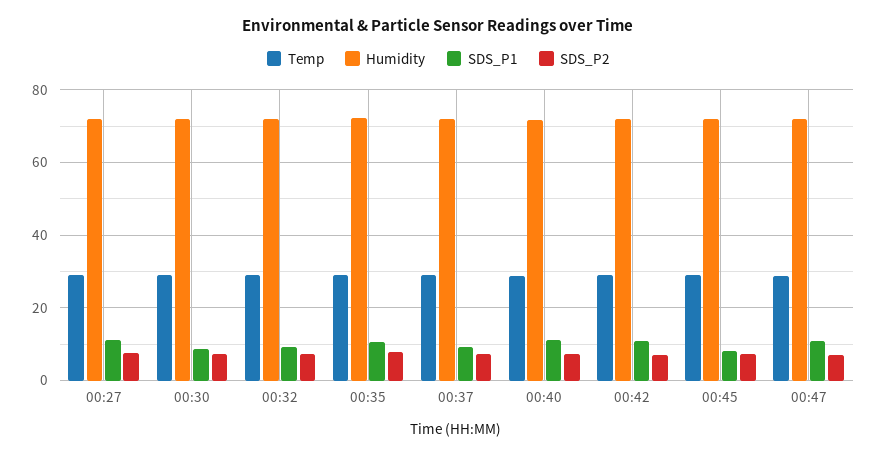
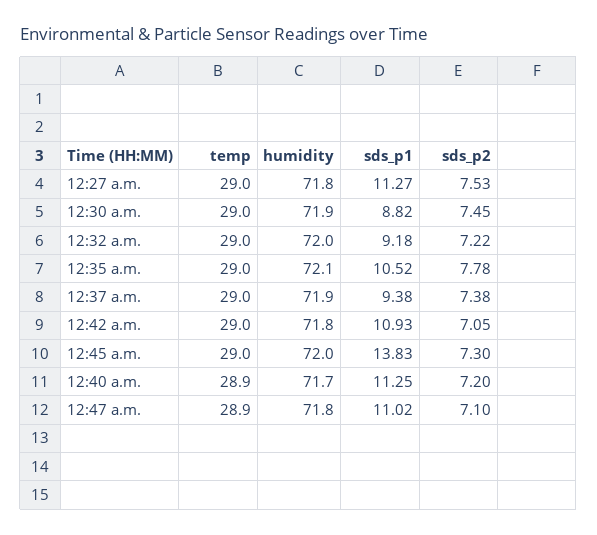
  {
    "Temp": {
      "00:27": 29,
      "00:30": 29,
      "00:32": 29,
      "00:35": 29,
      "00:37": 29,
      "00:40": 28.9,
      "00:42": 29,
      "00:45": 29,
      "00:47": 28.9
    },
    "Humidity": {
      "00:27": 71.8,
      "00:30": 71.9,
      "00:32": 72,
      "00:35": 72.1,
      "00:37": 71.9,
      "00:40": 71.7,
      "00:42": 71.8,
      "00:45": 72,
      "00:47": 71.8
    },
    "SDS_P1": {
      "00:27": 11.27,
      "00:30": 8.82,
      "00:32": 9.18,
      "00:35": 10.52,
      "00:37": 9.38,
      "00:40": 11.25,
      "00:42": 10.93,
-     "00:45": 8,
+     "00:45": 13.83,
      "00:47": 11.02
    },
    "SDS_P2": {
      "00:27": 7.53,
      "00:30": 7.45,
      "00:32": 7.22,
      "00:35": 7.78,
      "00:37": 7.38,
      "00:40": 7.2,
      "00:42": 7.05,
      "00:45": 7.3,
      "00:47": 7.1
    }
  }

